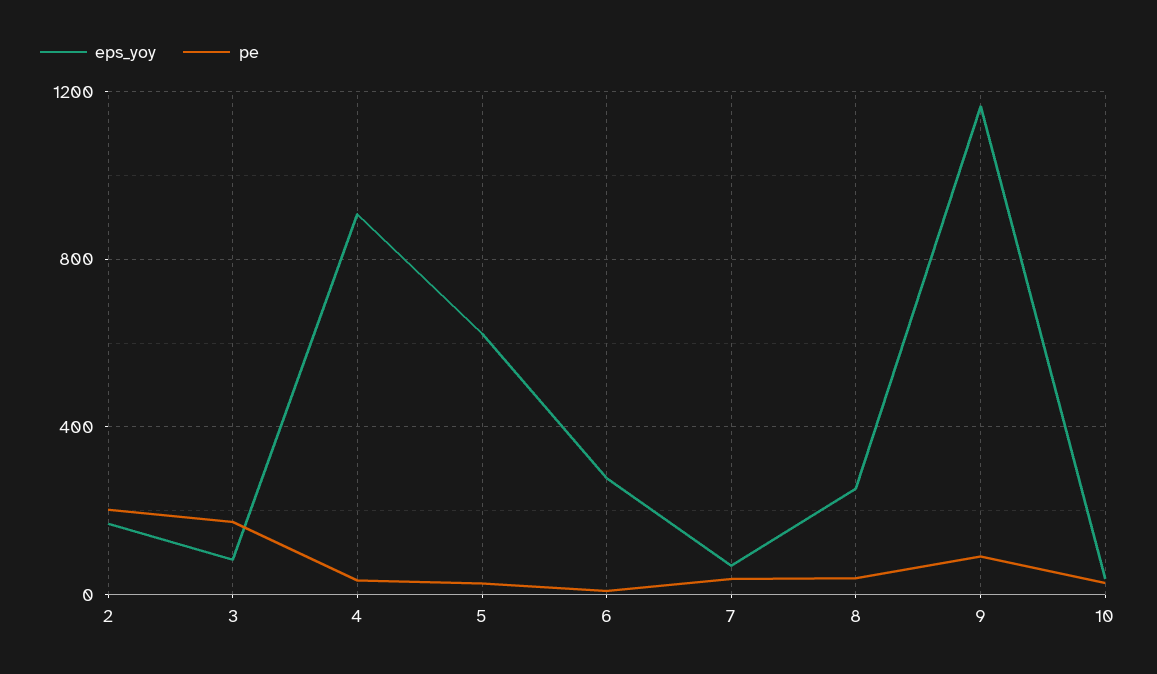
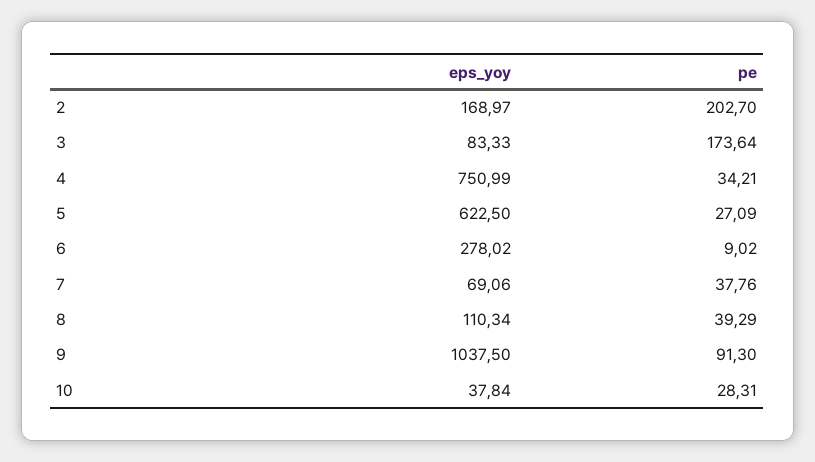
  {
    "eps_yoy": {
      "2": 168.97,
      "3": 83.33,
-     "4": 900,
+     "4": 750.99,
      "5": 622.5,
      "6": 278.02,
      "7": 69.06,
-     "8": 250,
+     "8": 110.34,
-     "9": 1150,
+     "9": 1037.5,
      "10": 37.84
    },
    "pe": {
      "2": 202.7,
      "3": 173.64,
      "4": 34.21,
      "5": 27.09,
      "6": 9.02,
      "7": 37.76,
      "8": 39.29,
      "9": 91.3,
      "10": 28.31
    }
  }

